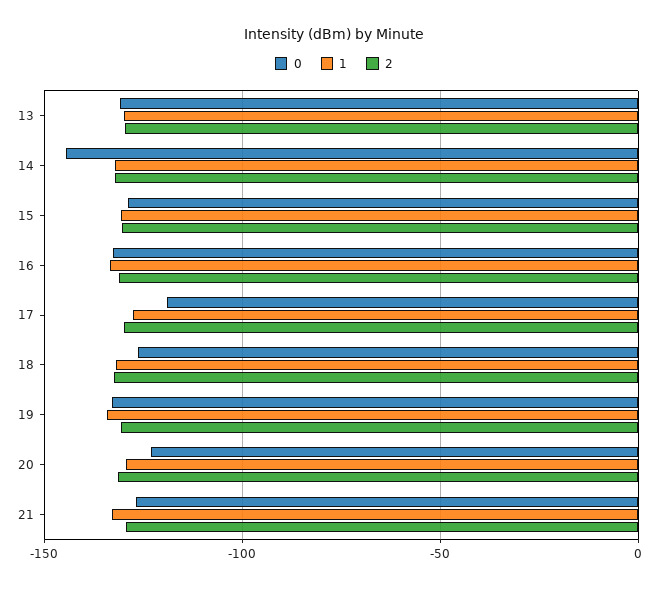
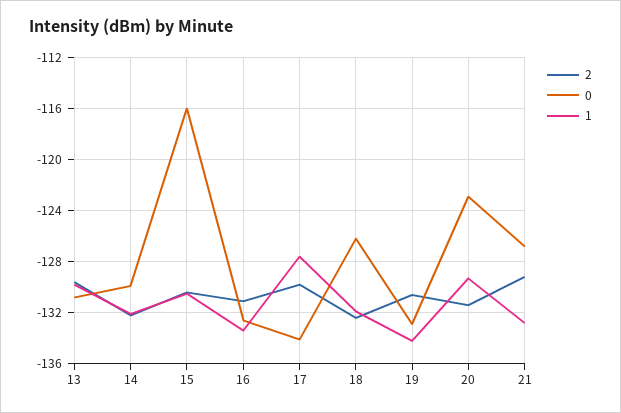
  {
    "0": {
      "13": -131,
-     "14": -145,
+     "14": -130,
-     "15": -130,
+     "15": -116,
      "16": -132.5,
-     "17": -120,
+     "17": -134,
      "18": -126,
      "19": -133,
      "20": -123,
      "21": -127
    },
    "1": {
      "13": -130,
      "14": -132,
      "15": -130.5,
      "16": -133.5,
      "17": -127.5,
      "18": -132,
      "19": -134,
      "20": -129.5,
      "21": -133
    },
    "2": {
      "13": -129.5,
      "14": -132,
      "15": -130.5,
      "16": -131,
      "17": -130,
      "18": -132.5,
      "19": -130.5,
      "20": -131.5,
      "21": -129
    }
  }

